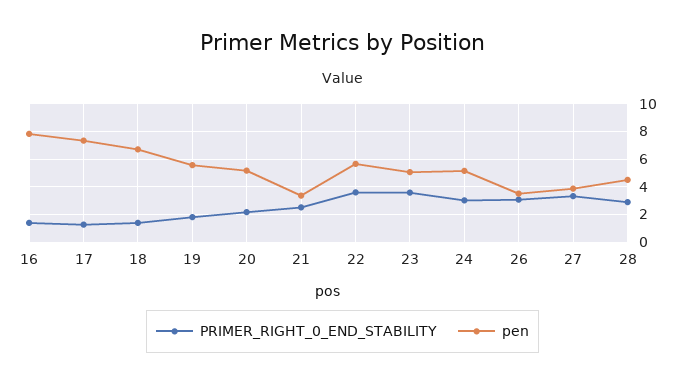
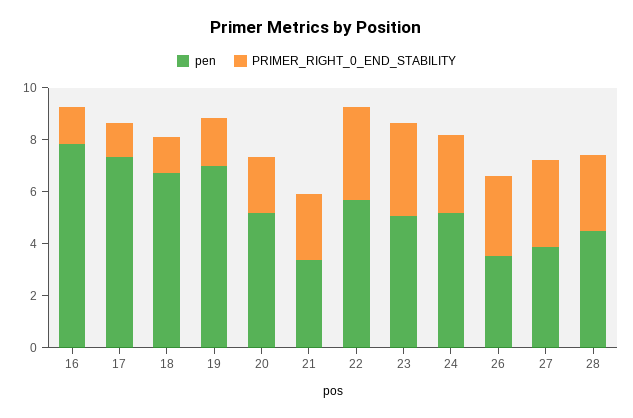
  {
    "PRIMER_RIGHT_0_END_STABILITY": {
      "16": 1.5,
      "17": 1.5,
      "18": 1.5,
      "19": 2,
      "20": 2,
      "21": 2.5,
      "22": 3.5,
      "23": 3.5,
      "24": 3,
      "26": 3,
      "27": 3.5,
      "28": 3
    },
    "pen": {
      "16": 8,
      "17": 7.5,
      "18": 6.5,
-     "19": 5.5,
+     "19": 7,
      "20": 5,
      "21": 3.5,
      "22": 5.5,
      "23": 5,
      "24": 5,
      "26": 3.5,
      "27": 4,
      "28": 4.5
    }
  }

